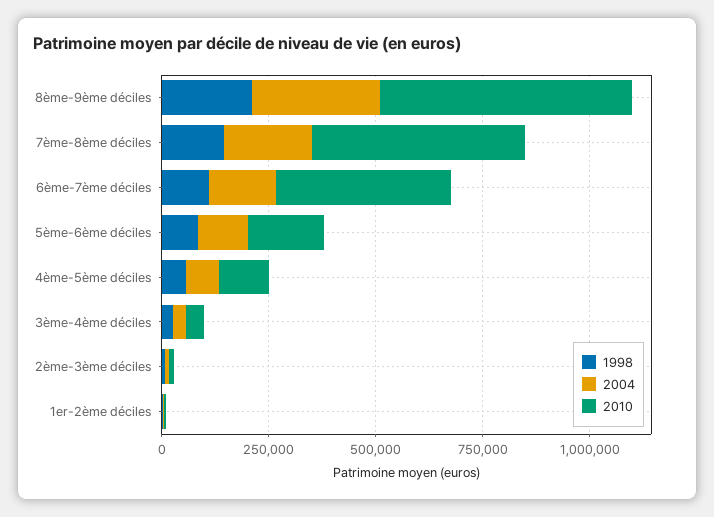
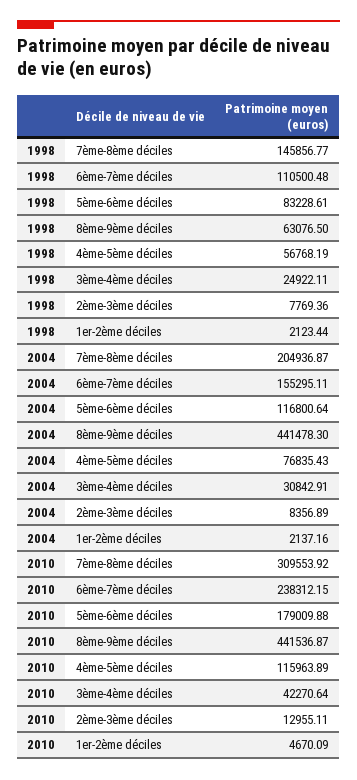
  {
    "1998": {
-     "8ème-9ème déciles": 200000,
+     "8ème-9ème déciles": 63076.5,
      "7ème-8ème déciles": 145856.77,
      "6ème-7ème déciles": 110500.48,
      "5ème-6ème déciles": 83228.61,
      "4ème-5ème déciles": 56768.19,
      "3ème-4ème déciles": 24922.11,
      "2ème-3ème déciles": 7769.36,
      "1er-2ème déciles": 2123.44
    },
    "2004": {
-     "8ème-9ème déciles": 300000,
+     "8ème-9ème déciles": 441478.3,
      "7ème-8ème déciles": 204936.87,
      "6ème-7ème déciles": 155295.11,
      "5ème-6ème déciles": 116800.64,
      "4ème-5ème déciles": 76835.43,
      "3ème-4ème déciles": 30842.91,
      "2ème-3ème déciles": 8356.89,
      "1er-2ème déciles": 2137.16
    },
    "2010": {
-     "8ème-9ème déciles": 600000,
+     "8ème-9ème déciles": 441536.87,
-     "7ème-8ème déciles": 500000,
+     "7ème-8ème déciles": 309553.92,
-     "6ème-7ème déciles": 400000,
+     "6ème-7ème déciles": 238312.15,
      "5ème-6ème déciles": 179009.88,
      "4ème-5ème déciles": 115963.89,
      "3ème-4ème déciles": 42270.64,
      "2ème-3ème déciles": 12955.11,
      "1er-2ème déciles": 4670.09
    }
  }

